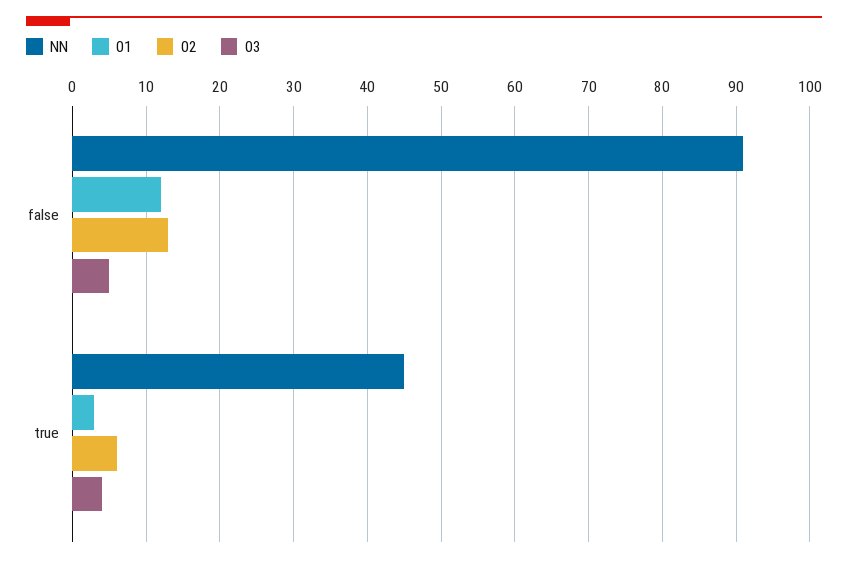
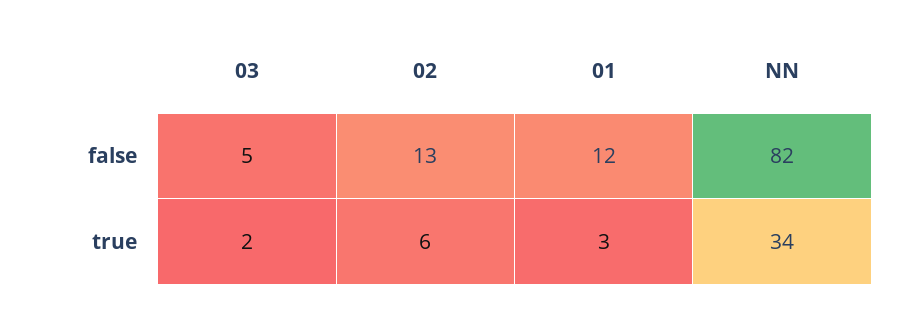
  {
    "NN": {
-     "false": 91,
+     "false": 82,
-     "true": 45
+     "true": 34
    },
    "01": {
      "false": 12,
      "true": 3
    },
    "02": {
      "false": 13,
      "true": 6
    },
    "03": {
      "false": 5,
-     "true": 4
+     "true": 2
    }
  }

